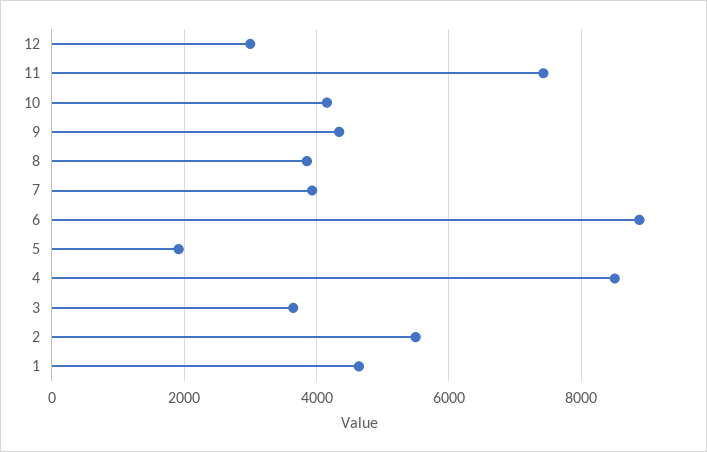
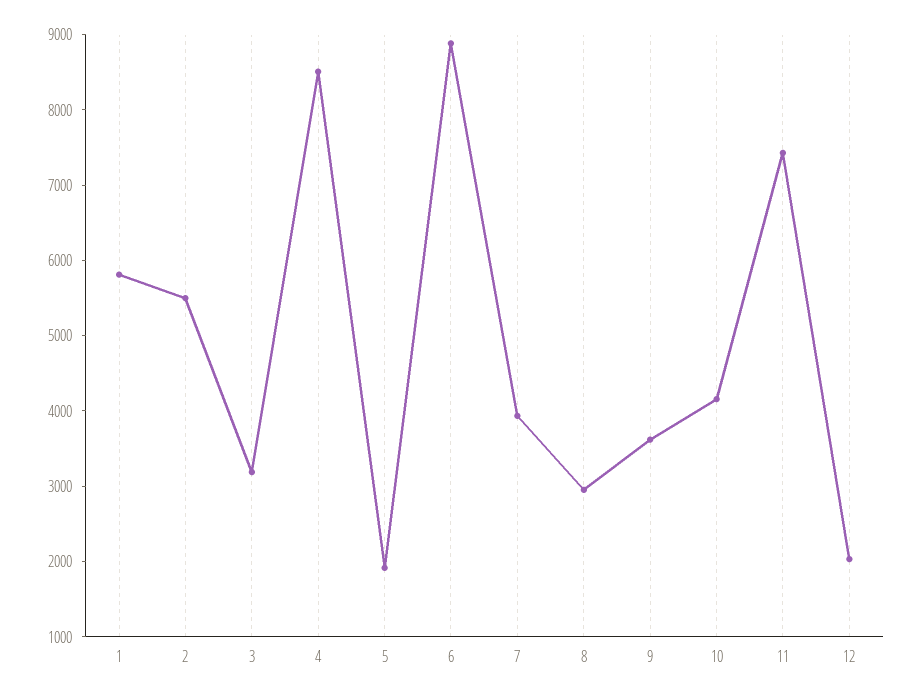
  {
-   "12": 3000,
+   "12": 2000,
    "11": 7400,
    "10": 4200,
-   "9": 4400,
+   "9": 3600,
-   "8": 3800,
+   "8": 3000,
    "7": 4000,
    "6": 8800,
    "5": 2000,
    "4": 8600,
-   "3": 3600,
+   "3": 3200,
    "2": 5400,
-   "1": 4600
+   "1": 5800
  }

